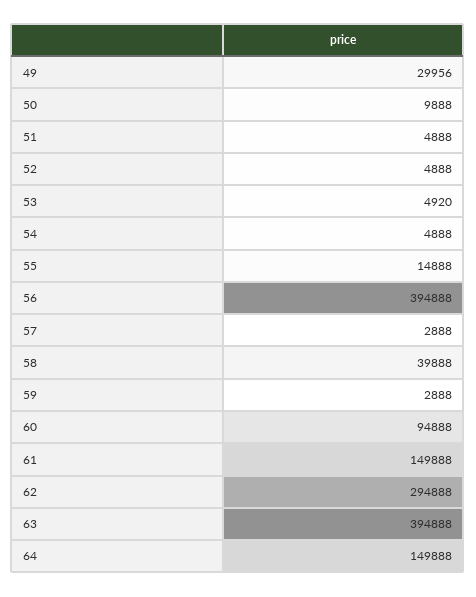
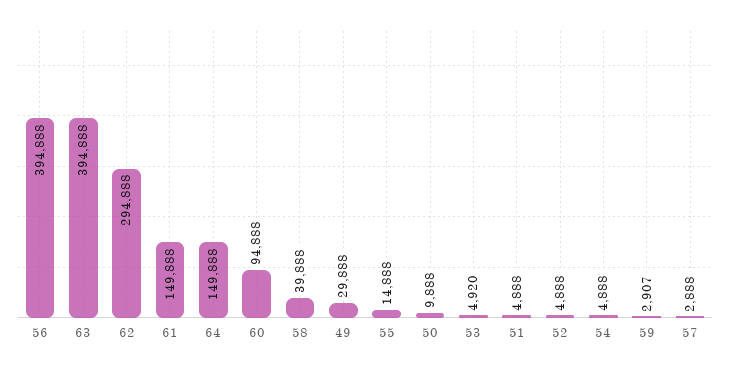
  {
-   "49": 29956,
+   "49": 29888,
    "50": 9888,
    "51": 4888,
    "52": 4888,
    "53": 4920,
    "54": 4888,
    "55": 14888,
    "56": 394888,
    "57": 2888,
    "58": 39888,
-   "59": 2888,
+   "59": 2907,
    "60": 94888,
    "61": 149888,
    "62": 294888,
    "63": 394888,
    "64": 149888
  }

